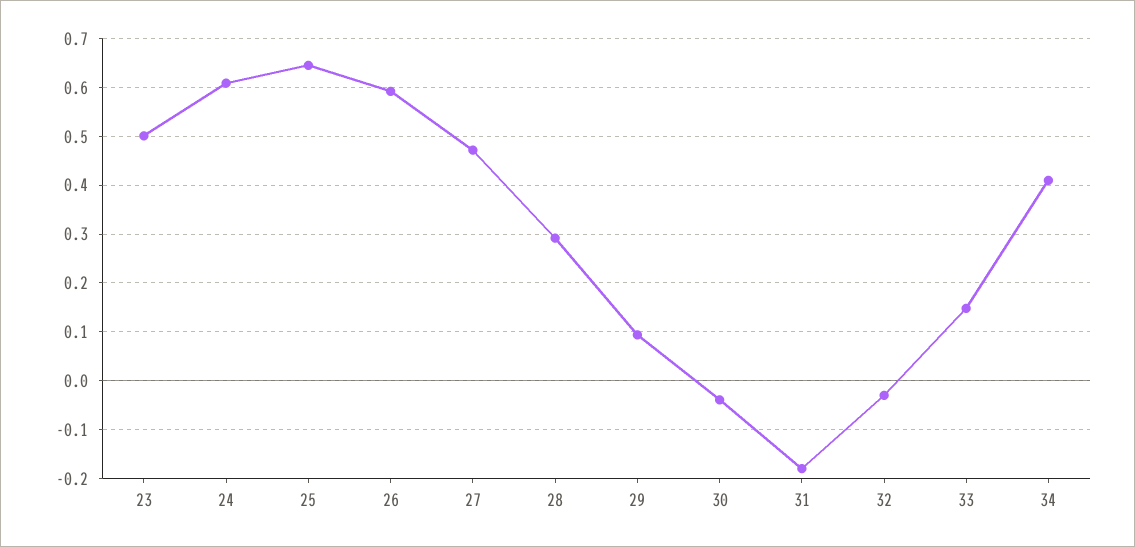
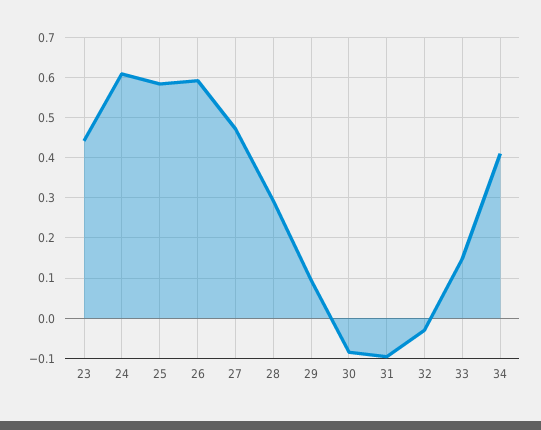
  {
-   "23": 0.5,
+   "23": 0.44,
    "24": 0.6,
-   "25": 0.64,
+   "25": 0.58,
    "26": 0.6,
    "27": 0.48,
    "28": 0.3,
    "29": 0.1,
-   "30": -0.04,
+   "30": -0.08,
-   "31": -0.18,
+   "31": -0.1,
    "32": -0.04,
    "33": 0.14,
    "34": 0.42
  }

